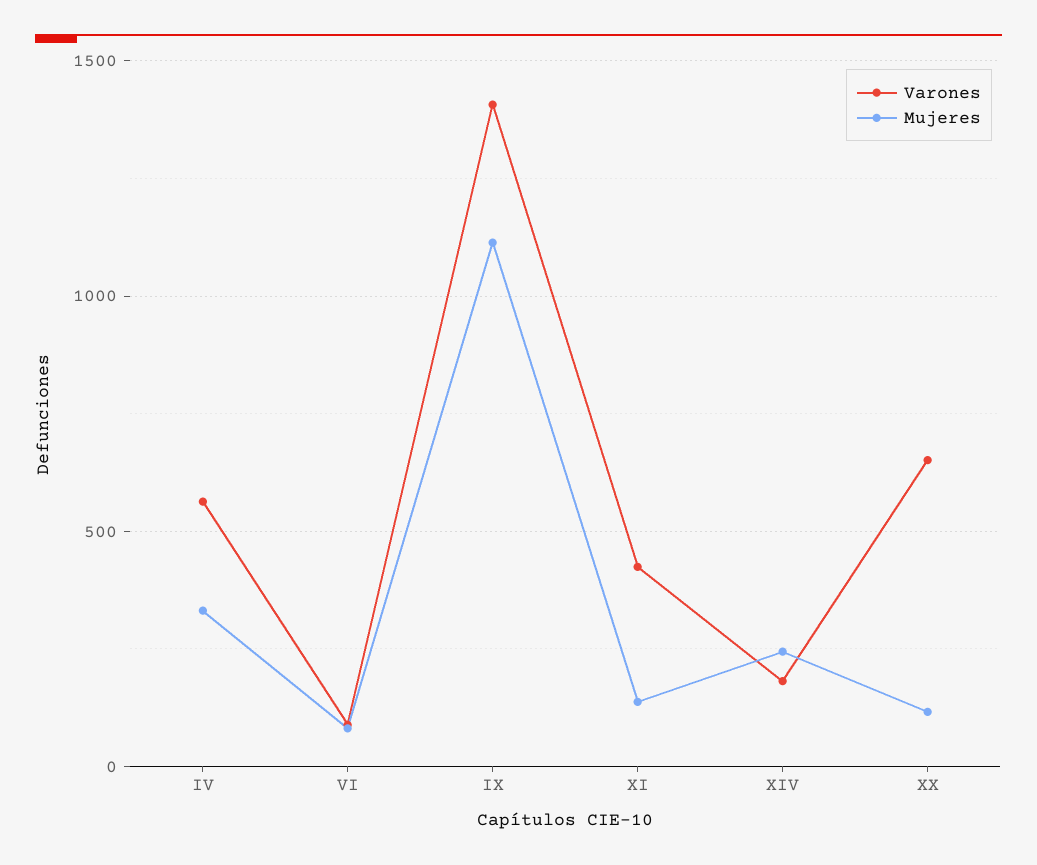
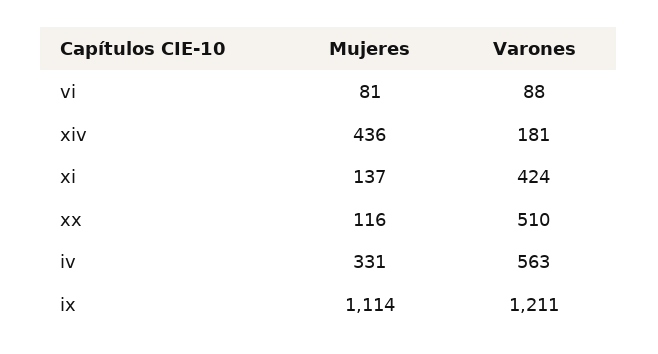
  {
    "Varones": {
      "IV": 563,
      "VI": 88,
-     "IX": 1400,
+     "IX": 1211,
      "XI": 424,
      "XIV": 181,
-     "XX": 650
+     "XX": 510
    },
    "Mujeres": {
      "IV": 331,
      "VI": 81,
      "IX": 1114,
      "XI": 137,
-     "XIV": 250,
+     "XIV": 436,
      "XX": 116
    }
  }

